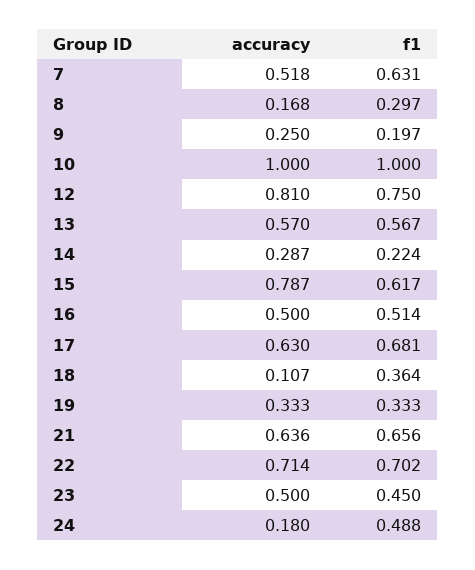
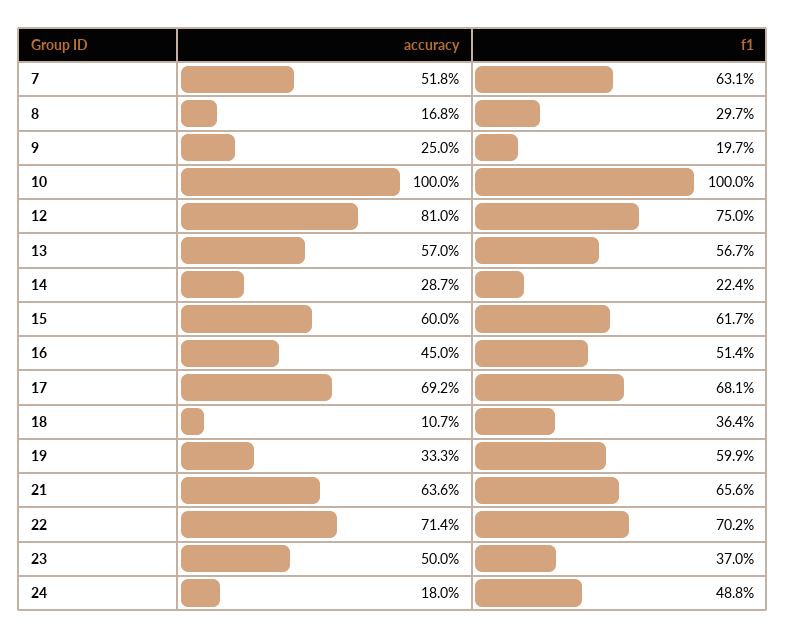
  {
    "accuracy": {
      "7": 0.518,
      "8": 0.168,
      "9": 0.25,
      "10": 1,
      "12": 0.81,
      "13": 0.57,
      "14": 0.287,
-     "15": 0.787,
+     "15": 0.6,
-     "16": 0.5,
+     "16": 0.45,
-     "17": 0.63,
+     "17": 0.692,
      "18": 0.107,
      "19": 0.333,
      "21": 0.636,
      "22": 0.714,
      "23": 0.5,
      "24": 0.18
    },
    "f1": {
      "7": 0.631,
      "8": 0.297,
      "9": 0.197,
      "10": 1,
      "12": 0.75,
      "13": 0.567,
      "14": 0.224,
      "15": 0.617,
      "16": 0.514,
      "17": 0.681,
      "18": 0.364,
-     "19": 0.333,
+     "19": 0.599,
      "21": 0.656,
      "22": 0.702,
-     "23": 0.45,
+     "23": 0.37,
      "24": 0.488
    }
  }

